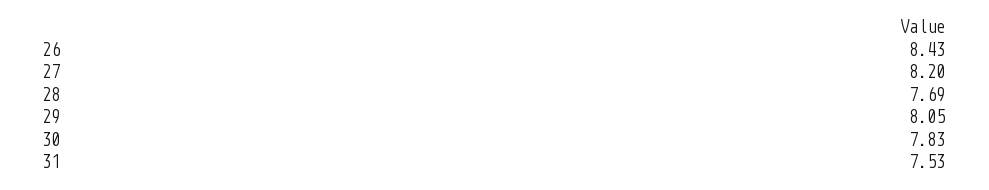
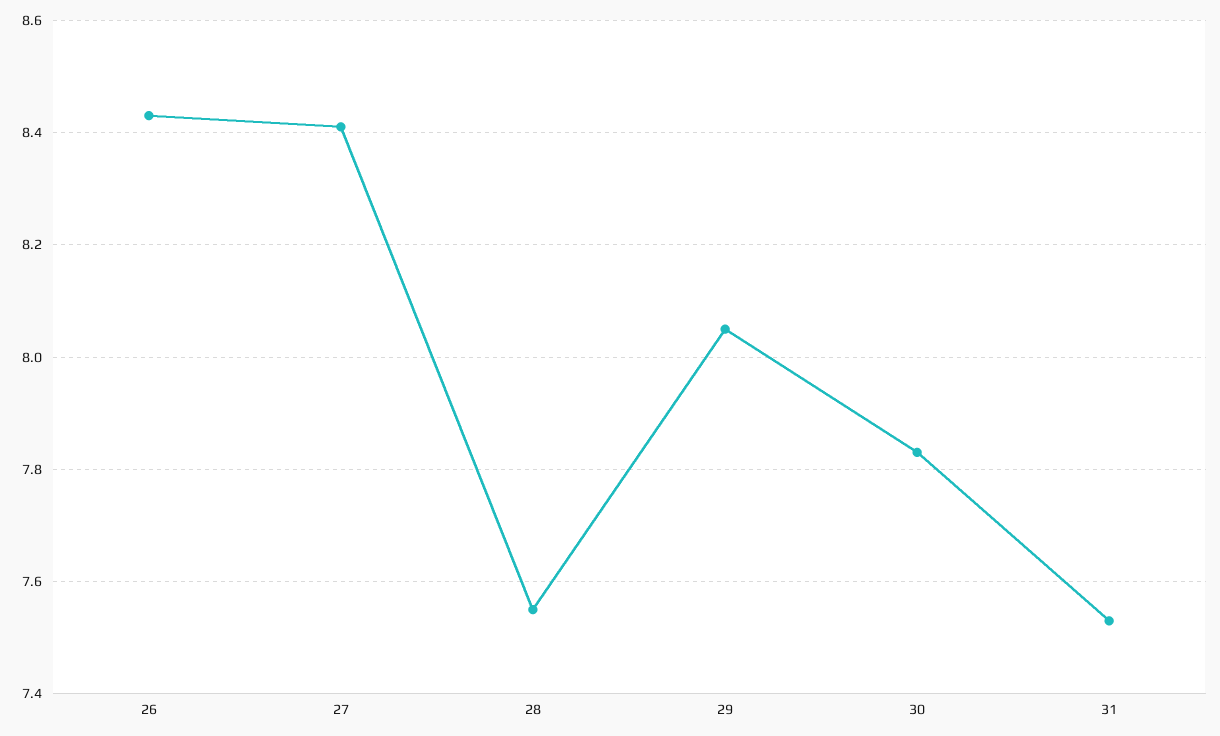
  {
    "26": 8.43,
-   "27": 8.2,
+   "27": 8.4,
-   "28": 7.69,
+   "28": 7.55,
    "29": 8.05,
    "30": 7.83,
    "31": 7.53
  }

